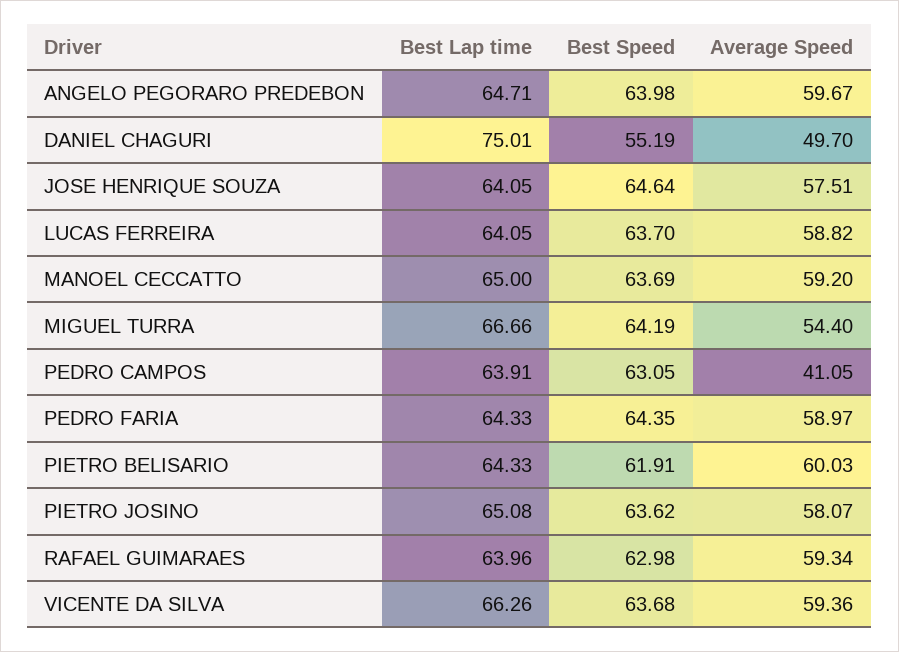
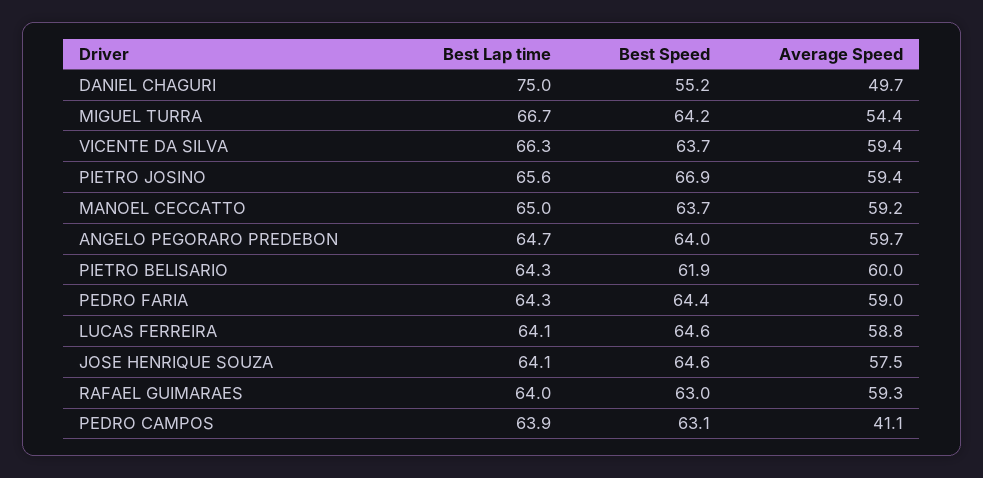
  {
    "Best Lap time": {
      "ANGELO PEGORARO PREDEBON": 64.71,
      "DANIEL CHAGURI": 75.01,
      "JOSE HENRIQUE SOUZA": 64.05,
      "LUCAS FERREIRA": 64.05,
      "MANOEL CECCATTO": 65,
      "MIGUEL TURRA": 66.66,
      "PEDRO CAMPOS": 63.91,
      "PEDRO FARIA": 64.33,
      "PIETRO BELISARIO": 64.33,
-     "PIETRO JOSINO": 65.08,
+     "PIETRO JOSINO": 65.6,
      "RAFAEL GUIMARAES": 63.96,
      "VICENTE DA SILVA": 66.26
    },
    "Best Speed": {
      "ANGELO PEGORARO PREDEBON": 63.98,
      "DANIEL CHAGURI": 55.19,
      "JOSE HENRIQUE SOUZA": 64.64,
-     "LUCAS FERREIRA": 63.7,
+     "LUCAS FERREIRA": 64.6,
      "MANOEL CECCATTO": 63.69,
      "MIGUEL TURRA": 64.19,
      "PEDRO CAMPOS": 63.05,
      "PEDRO FARIA": 64.35,
      "PIETRO BELISARIO": 61.91,
-     "PIETRO JOSINO": 63.62,
+     "PIETRO JOSINO": 66.9,
      "RAFAEL GUIMARAES": 62.98,
      "VICENTE DA SILVA": 63.68
    },
    "Average Speed": {
      "ANGELO PEGORARO PREDEBON": 59.67,
      "DANIEL CHAGURI": 49.7,
      "JOSE HENRIQUE SOUZA": 57.51,
      "LUCAS FERREIRA": 58.82,
      "MANOEL CECCATTO": 59.2,
      "MIGUEL TURRA": 54.4,
      "PEDRO CAMPOS": 41.05,
      "PEDRO FARIA": 58.97,
      "PIETRO BELISARIO": 60.03,
-     "PIETRO JOSINO": 58.07,
+     "PIETRO JOSINO": 59.4,
      "RAFAEL GUIMARAES": 59.34,
      "VICENTE DA SILVA": 59.36
    }
  }

